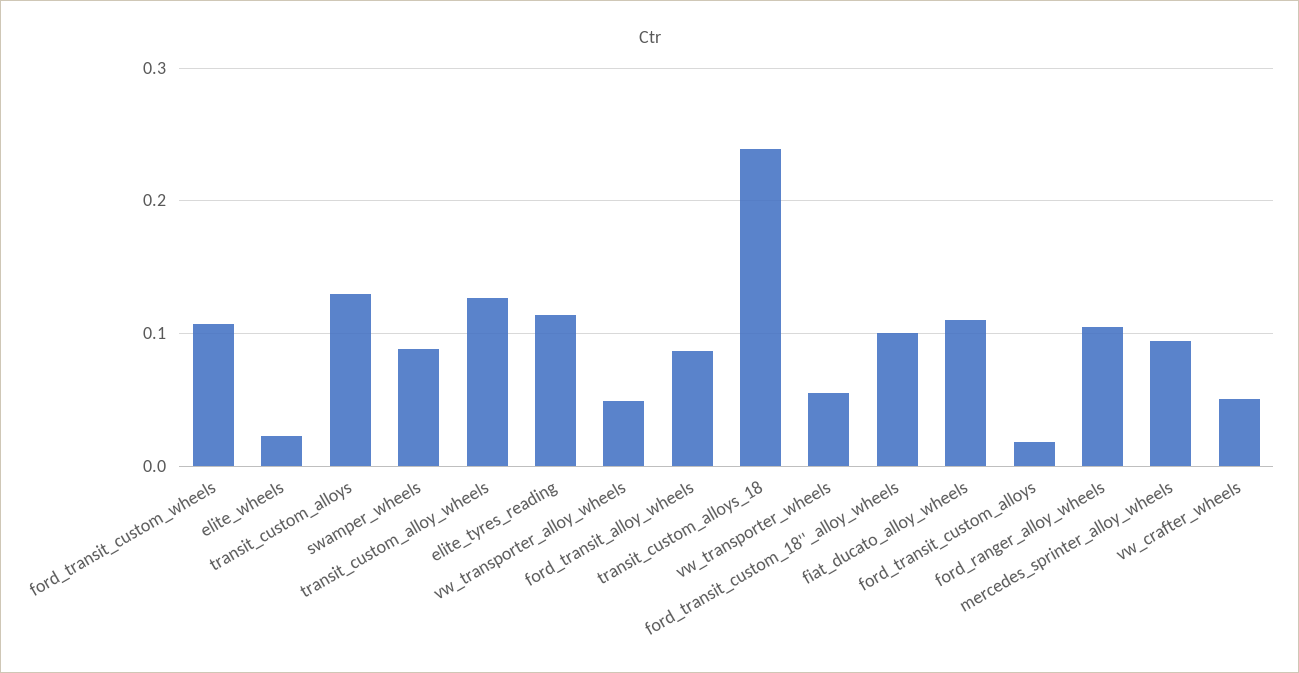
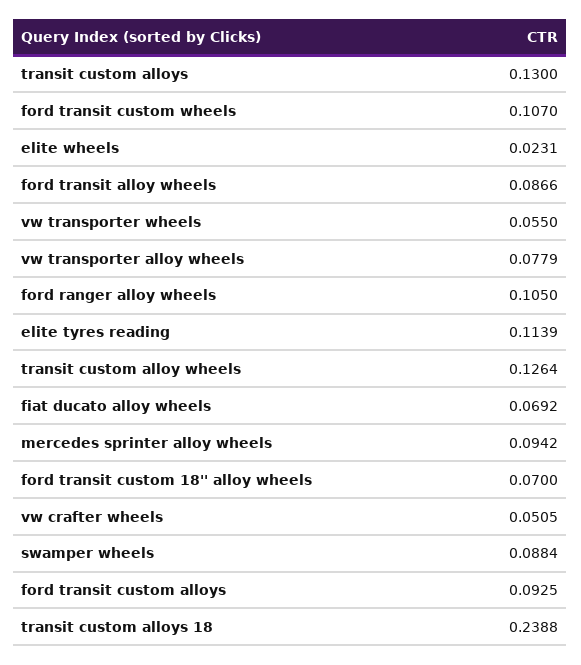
  {
    "ford_transit_custom_wheels": 0.107,
    "elite_wheels": 0.0231,
    "transit_custom_alloys": 0.13,
    "swamper_wheels": 0.0884,
    "transit_custom_alloy_wheels": 0.1264,
    "elite_tyres_reading": 0.1139,
-   "vw_transporter_alloy_wheels": 0.05,
+   "vw_transporter_alloy_wheels": 0.0779,
    "ford_transit_alloy_wheels": 0.0866,
    "transit_custom_alloys_18": 0.2388,
    "vw_transporter_wheels": 0.055,
-   "ford_transit_custom_18''_alloy_wheels": 0.1,
+   "ford_transit_custom_18''_alloy_wheels": 0.07,
-   "fiat_ducato_alloy_wheels": 0.11,
+   "fiat_ducato_alloy_wheels": 0.0692,
-   "ford_transit_custom_alloys": 0.02,
+   "ford_transit_custom_alloys": 0.0925,
    "ford_ranger_alloy_wheels": 0.105,
    "mercedes_sprinter_alloy_wheels": 0.0942,
    "vw_crafter_wheels": 0.0505
  }

